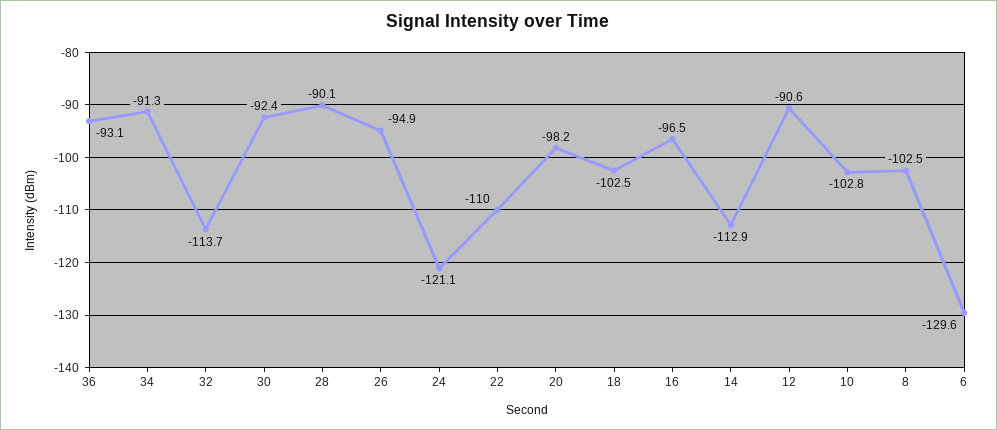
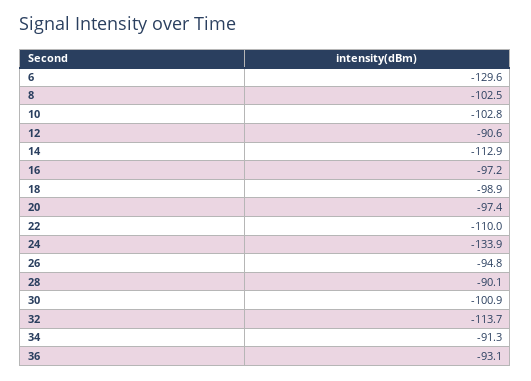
  {
    "36": -93.1,
    "34": -91.3,
    "32": -113.7,
-   "30": -92.4,
+   "30": -100.9,
    "28": -90.1,
-   "26": -94.9,
+   "26": -94.8,
-   "24": -121.1,
+   "24": -133.9,
    "22": -110,
-   "20": -98.2,
+   "20": -97.4,
-   "18": -102.5,
+   "18": -98.9,
-   "16": -96.5,
+   "16": -97.2,
    "14": -112.9,
    "12": -90.6,
    "10": -102.8,
    "8": -102.5,
    "6": -129.6
  }

